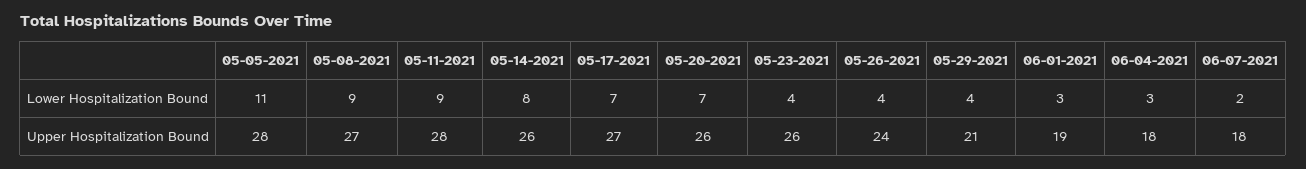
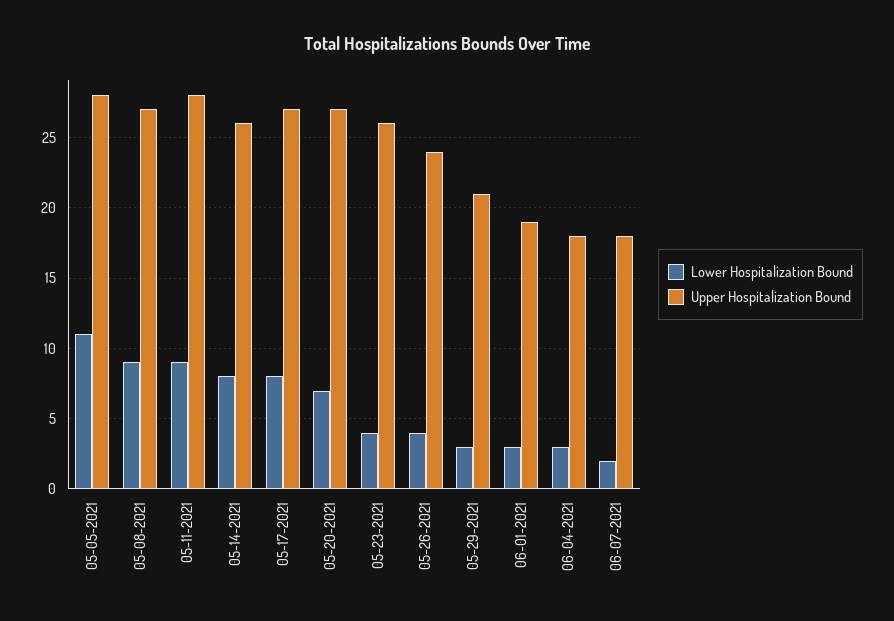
  {
    "Lower Hospitalization Bound": {
      "05-05-2021": 11,
      "05-08-2021": 9,
      "05-11-2021": 9,
      "05-14-2021": 8,
-     "05-17-2021": 7,
+     "05-17-2021": 8,
      "05-20-2021": 7,
      "05-23-2021": 4,
      "05-26-2021": 4,
-     "05-29-2021": 4,
+     "05-29-2021": 3,
      "06-01-2021": 3,
      "06-04-2021": 3,
      "06-07-2021": 2
    },
    "Upper Hospitalization Bound": {
      "05-05-2021": 28,
      "05-08-2021": 27,
      "05-11-2021": 28,
      "05-14-2021": 26,
      "05-17-2021": 27,
-     "05-20-2021": 26,
+     "05-20-2021": 27,
      "05-23-2021": 26,
      "05-26-2021": 24,
      "05-29-2021": 21,
      "06-01-2021": 19,
      "06-04-2021": 18,
      "06-07-2021": 18
    }
  }

